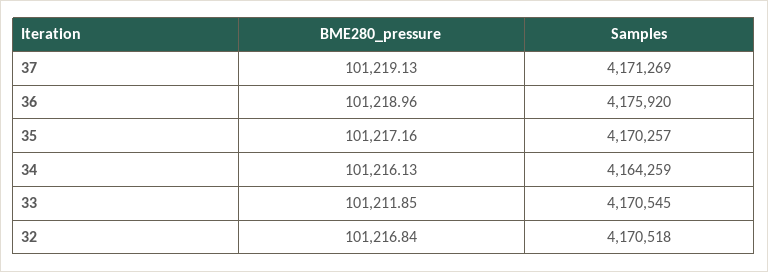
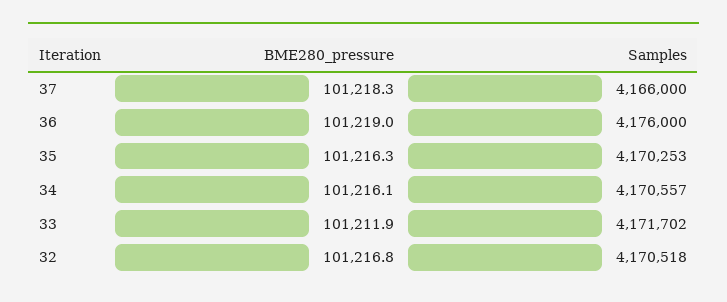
  {
    "BME280_pressure": {
-     "37": 101219.13,
+     "37": 101218.3,
      "36": 101218.96,
-     "35": 101217.16,
+     "35": 101216.3,
      "34": 101216.13,
      "33": 101211.85,
      "32": 101216.84
    },
    "Samples": {
-     "37": 4171269,
+     "37": 4166000,
-     "36": 4175920,
+     "36": 4176000,
-     "35": 4170257,
+     "35": 4170253,
-     "34": 4164259,
+     "34": 4170557,
-     "33": 4170545,
+     "33": 4171702,
      "32": 4170518
    }
  }

